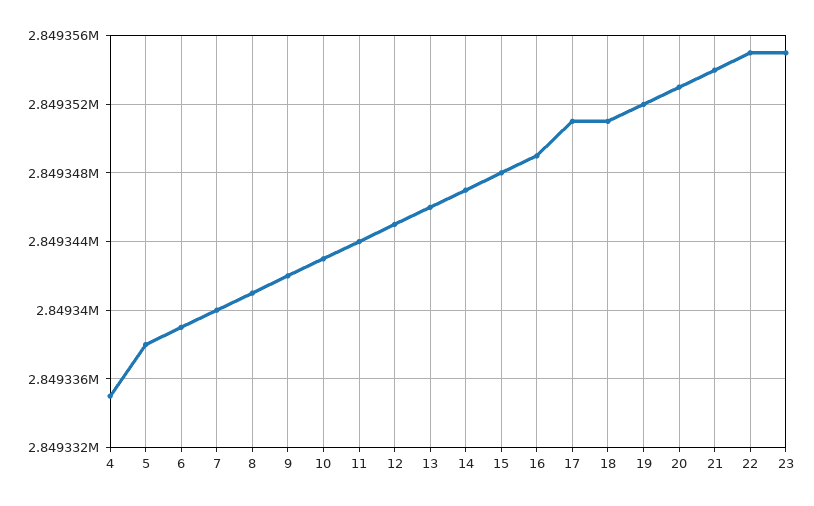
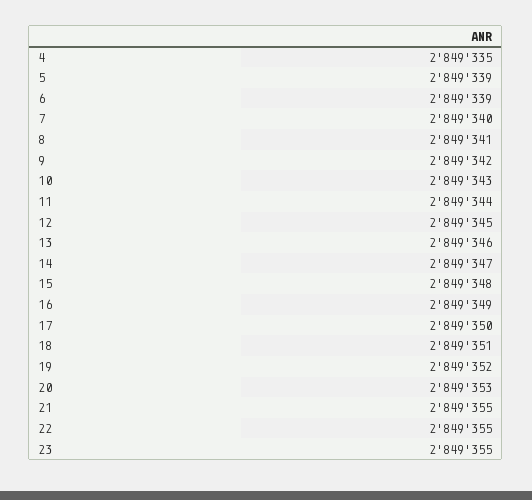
  {
    "4": 2849335,
-   "5": 2849338,
+   "5": 2849339,
    "6": 2849339,
    "7": 2849340,
    "8": 2849341,
    "9": 2849342,
    "10": 2849343,
    "11": 2849344,
    "12": 2849345,
    "13": 2849346,
    "14": 2849347,
    "15": 2849348,
    "16": 2849349,
-   "17": 2849351,
+   "17": 2849350,
    "18": 2849351,
    "19": 2849352,
    "20": 2849353,
-   "21": 2849354,
+   "21": 2849355,
    "22": 2849355,
    "23": 2849355
  }

